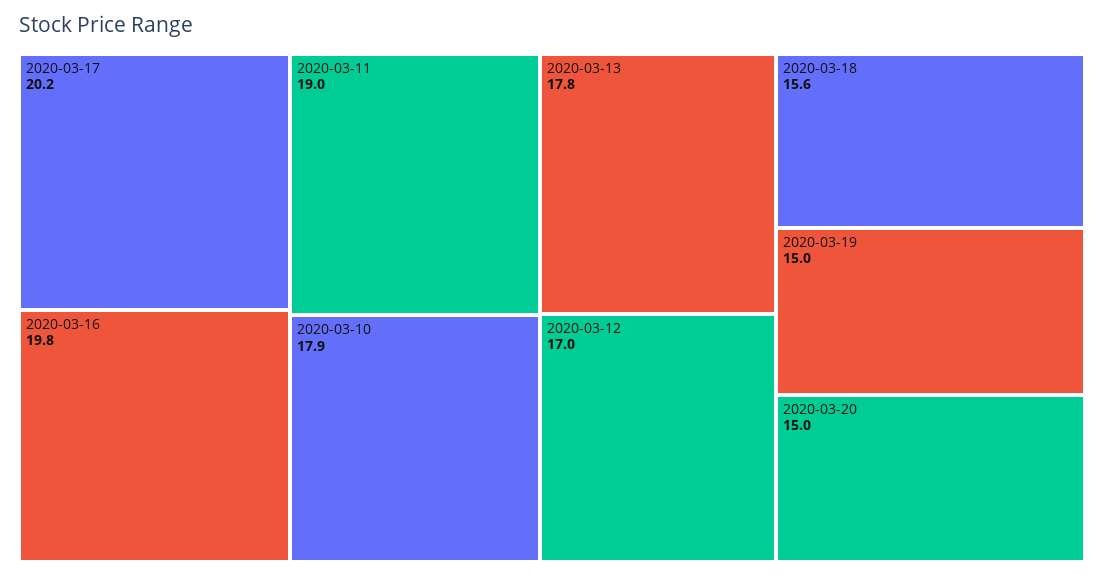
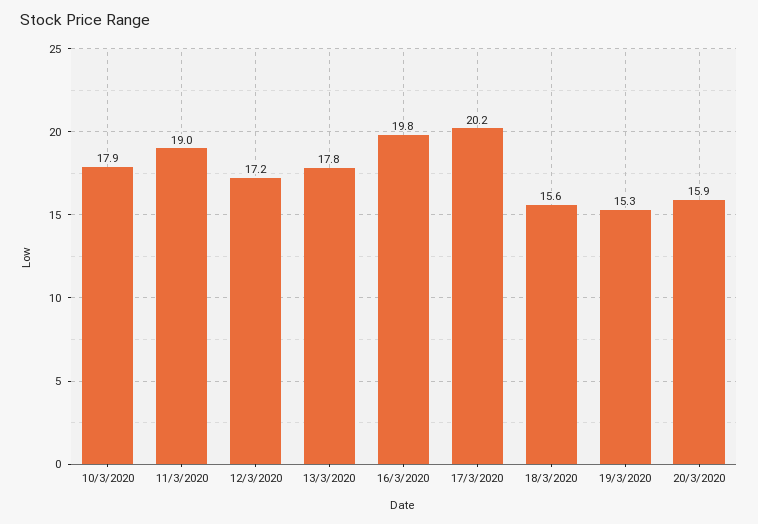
  {
    "2020-03-17": 20.2,
    "2020-03-16": 19.8,
    "2020-03-11": 19,
    "2020-03-10": 17.9,
    "2020-03-13": 17.8,
-   "2020-03-12": 17,
+   "2020-03-12": 17.2,
    "2020-03-18": 15.6,
-   "2020-03-19": 15,
+   "2020-03-19": 15.3,
-   "2020-03-20": 15
+   "2020-03-20": 15.9
  }

